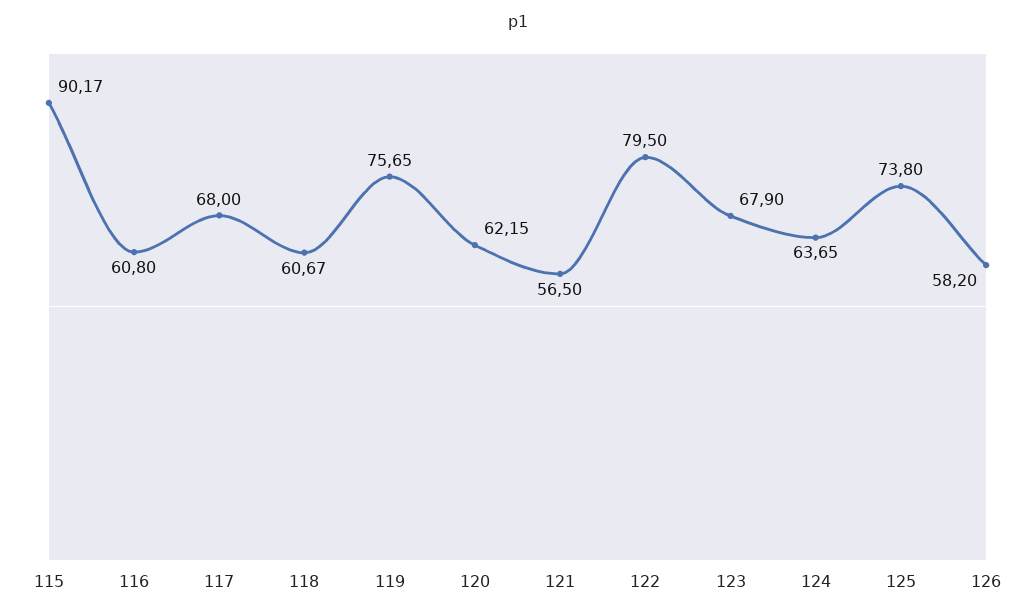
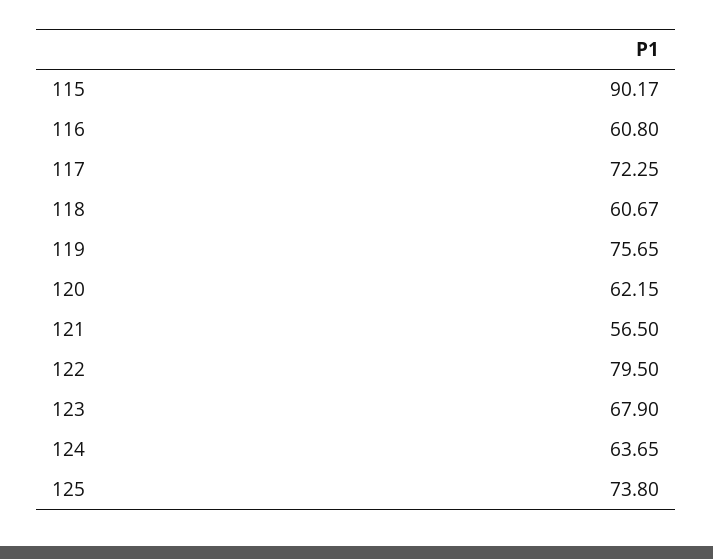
  {
    "115": 90.17,
    "116": 60.8,
-   "117": 68,
+   "117": 72.25,
    "118": 60.67,
    "119": 75.65,
    "120": 62.15,
    "121": 56.5,
    "122": 79.5,
    "123": 67.9,
    "124": 63.65,
-   "125": 73.8,
+   "125": 73.8
-   "126": 58.2
  }

